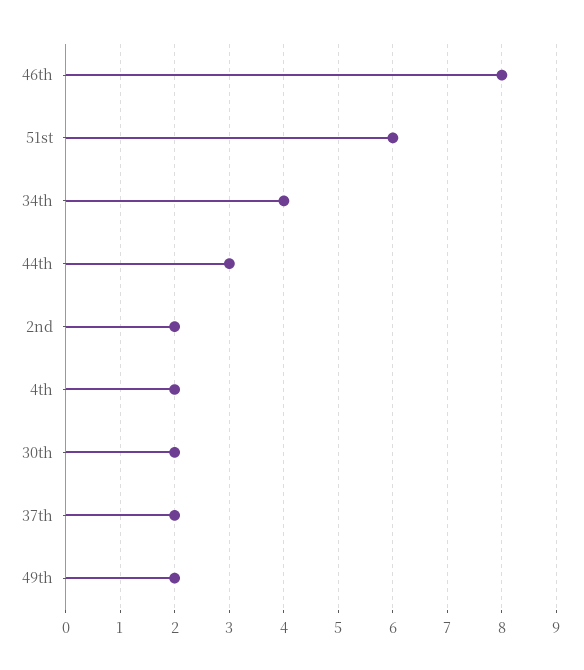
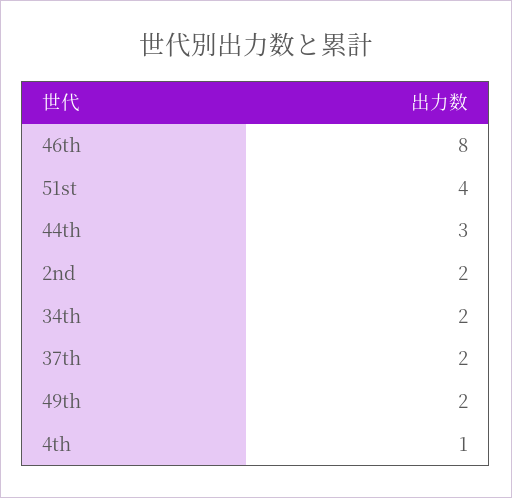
  {
    "46th": 8,
-   "51st": 6,
+   "51st": 4,
-   "34th": 4,
+   "34th": 2,
    "44th": 3,
    "2nd": 2,
-   "4th": 2,
+   "4th": 1,
-   "30th": 2,
    "37th": 2,
    "49th": 2
  }

